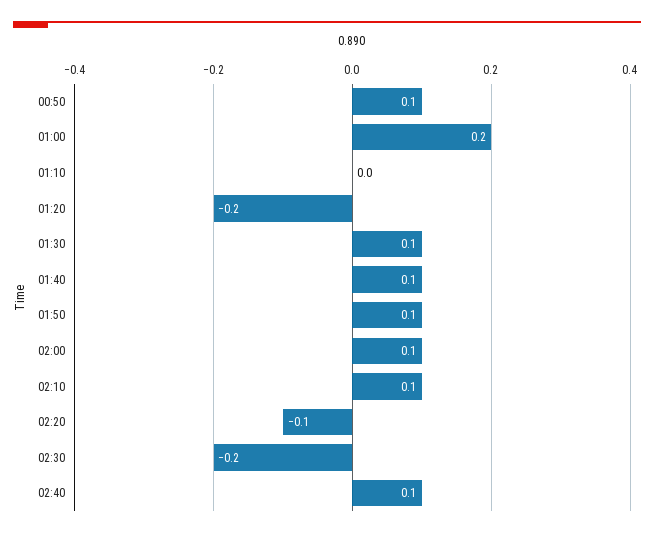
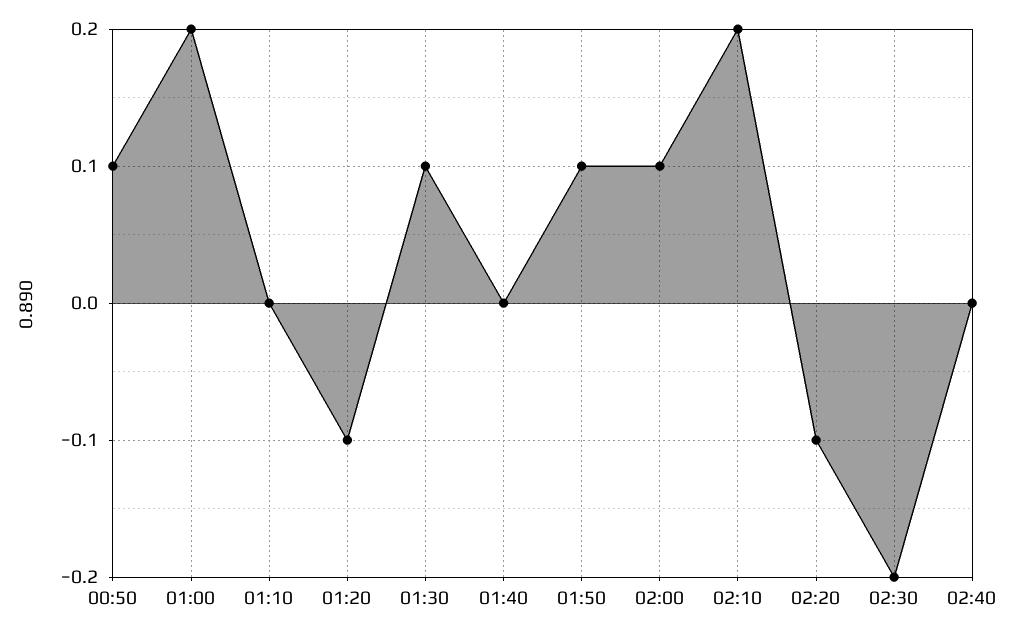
  {
    "00:50": 0.1,
    "01:00": 0.2,
    "01:10": 0,
-   "01:20": -0.2,
+   "01:20": -0.1,
    "01:30": 0.1,
-   "01:40": 0.1,
+   "01:40": 0,
    "01:50": 0.1,
    "02:00": 0.1,
-   "02:10": 0.1,
+   "02:10": 0.2,
    "02:20": -0.1,
    "02:30": -0.2,
-   "02:40": 0.1
+   "02:40": 0
  }

